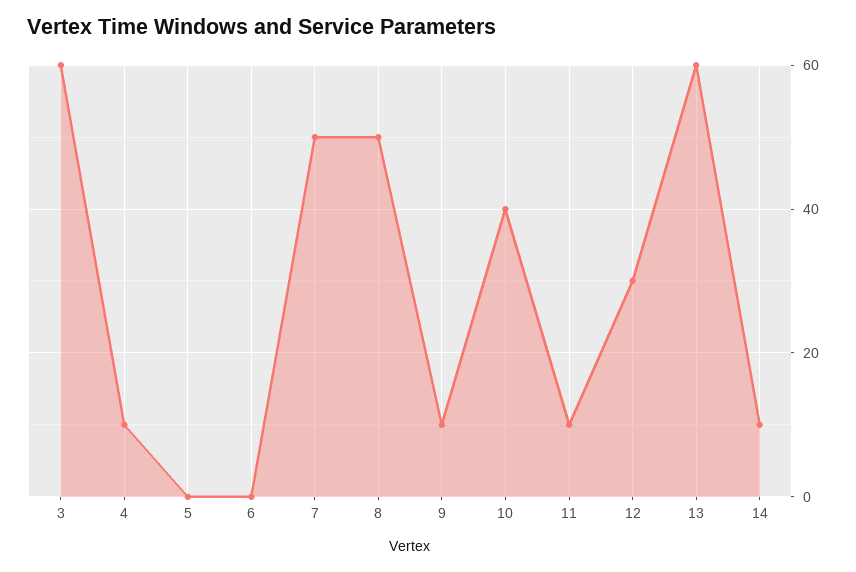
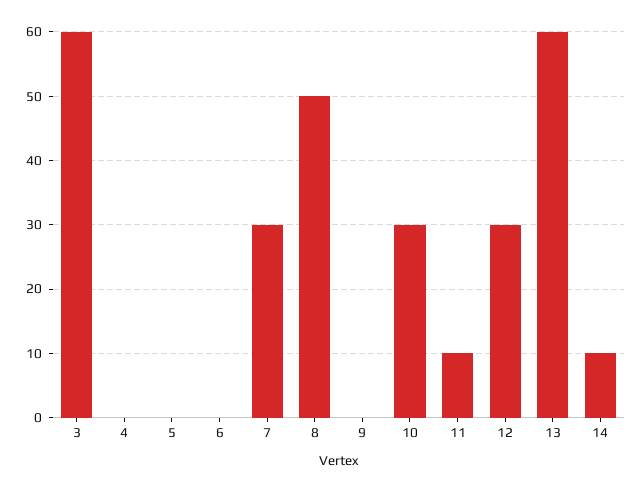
  {
    "3": 60,
-   "4": 10,
+   "4": 0,
    "5": 0,
    "6": 0,
-   "7": 50,
+   "7": 30,
    "8": 50,
-   "9": 10,
+   "9": 0,
-   "10": 40,
+   "10": 30,
    "11": 10,
    "12": 30,
    "13": 60,
    "14": 10
  }

